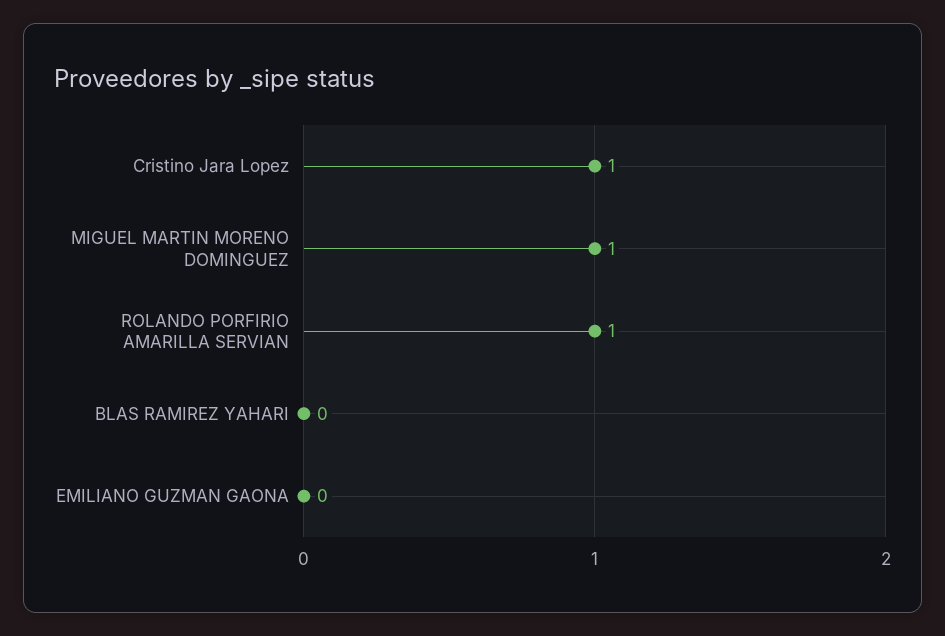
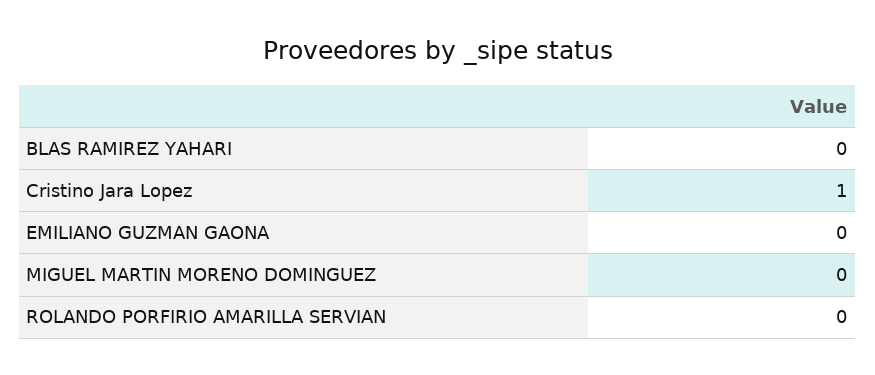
  {
    "Cristino Jara Lopez": 1,
-   "MIGUEL MARTIN MORENO DOMINGUEZ": 1,
+   "MIGUEL MARTIN MORENO DOMINGUEZ": 0,
-   "ROLANDO PORFIRIO AMARILLA SERVIAN": 1,
+   "ROLANDO PORFIRIO AMARILLA SERVIAN": 0,
    "BLAS RAMIREZ YAHARI": 0,
    "EMILIANO GUZMAN GAONA": 0
  }

